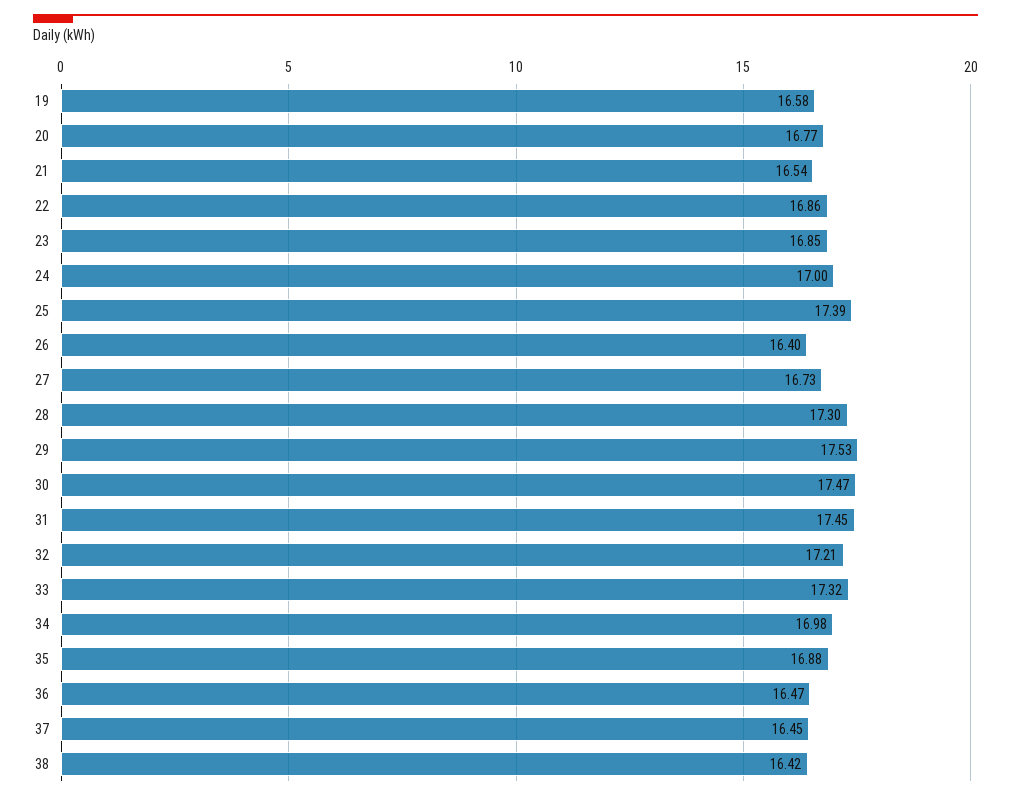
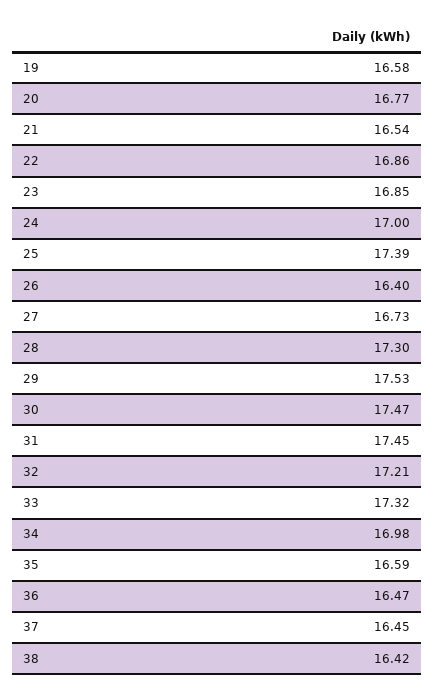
  {
    "19": 16.58,
    "20": 16.77,
    "21": 16.54,
    "22": 16.86,
    "23": 16.85,
    "24": 17,
    "25": 17.39,
    "26": 16.4,
    "27": 16.73,
    "28": 17.3,
    "29": 17.53,
    "30": 17.47,
    "31": 17.45,
    "32": 17.21,
    "33": 17.32,
    "34": 16.98,
-   "35": 16.88,
+   "35": 16.59,
    "36": 16.47,
    "37": 16.45,
    "38": 16.42
  }

